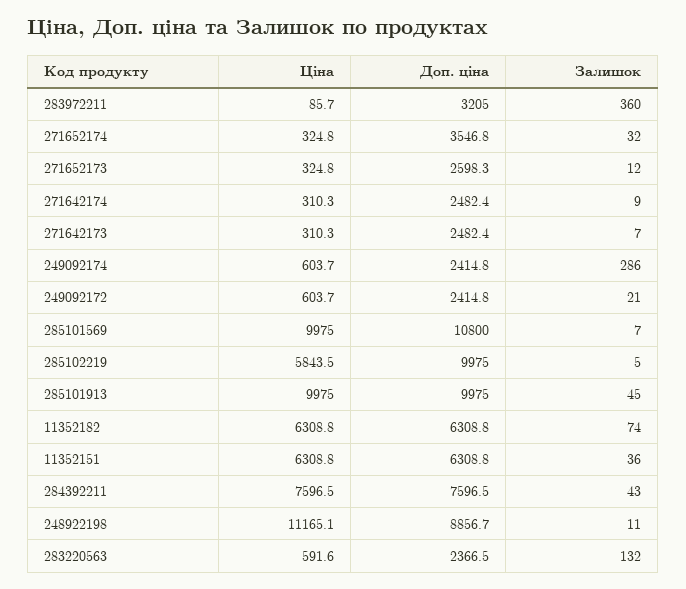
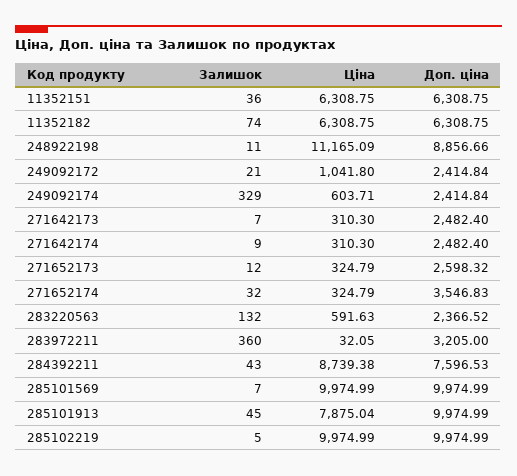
  {
    "Ціна": {
-     "283972211": 85.7,
+     "283972211": 32.05,
      "271652174": 324.79,
      "271652173": 324.79,
      "271642174": 310.3,
      "271642173": 310.3,
      "249092174": 603.71,
-     "249092172": 603.7,
+     "249092172": 1041.8,
      "285101569": 9974.99,
-     "285102219": 5843.5,
+     "285102219": 9974.99,
-     "285101913": 9975,
+     "285101913": 7875.04,
      "11352182": 6308.75,
      "11352151": 6308.75,
-     "284392211": 7596.5,
+     "284392211": 8739.38,
      "248922198": 11165.09,
      "283220563": 591.63
    },
    "Доп. ціна": {
      "283972211": 3205,
      "271652174": 3546.83,
      "271652173": 2598.32,
      "271642174": 2482.4,
      "271642173": 2482.4,
      "249092174": 2414.84,
      "249092172": 2414.84,
-     "285101569": 10800,
+     "285101569": 9974.99,
      "285102219": 9974.99,
      "285101913": 9974.99,
      "11352182": 6308.75,
      "11352151": 6308.75,
      "284392211": 7596.53,
      "248922198": 8856.66,
      "283220563": 2366.52
    },
    "Залишок": {
      "283972211": 360,
      "271652174": 32,
      "271652173": 12,
      "271642174": 9,
      "271642173": 7,
-     "249092174": 286,
+     "249092174": 329,
      "249092172": 21,
      "285101569": 7,
      "285102219": 5,
      "285101913": 45,
      "11352182": 74,
      "11352151": 36,
      "284392211": 43,
      "248922198": 11,
      "283220563": 132
    }
  }

